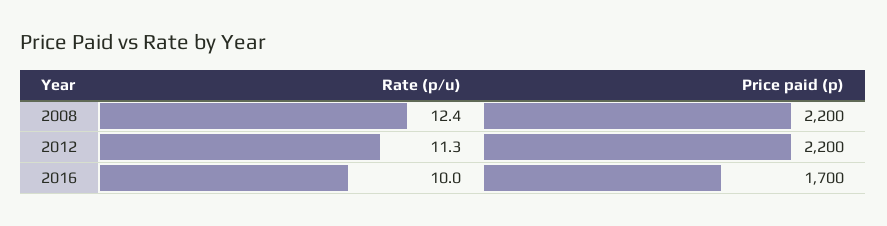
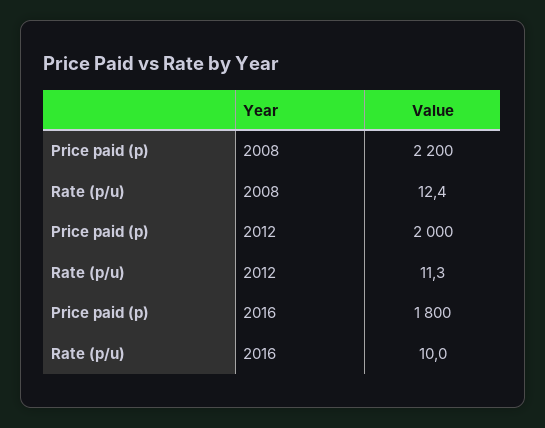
  {
    "Rate (p/u)": {
      "2008": 12.4,
      "2012": 11.3,
      "2016": 10
    },
    "Price paid (p)": {
      "2008": 2200,
-     "2012": 2200,
+     "2012": 2000,
-     "2016": 1700
+     "2016": 1800
    }
  }

